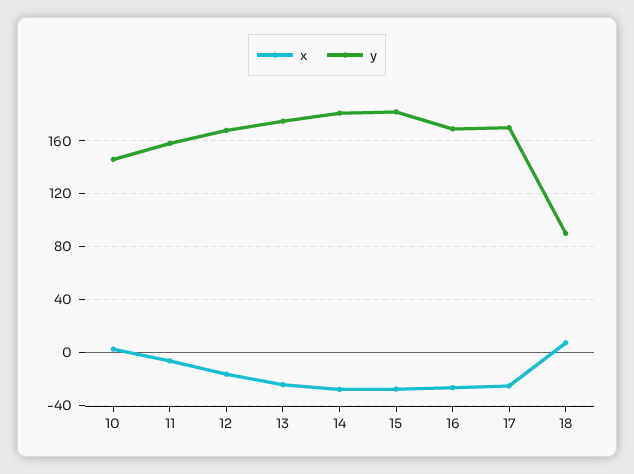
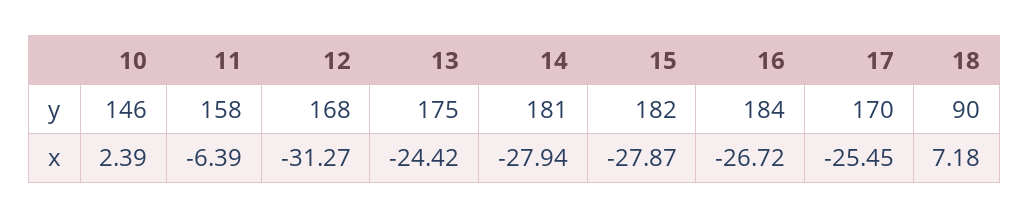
  {
    "x": {
      "10": 2.39,
      "11": -6.39,
-     "12": -15,
+     "12": -31.27,
      "13": -24.42,
      "14": -27.94,
      "15": -27.87,
      "16": -26.72,
      "17": -25.45,
      "18": 7.18
    },
    "y": {
      "10": 146,
      "11": 158,
      "12": 168,
      "13": 175,
      "14": 181,
      "15": 182,
-     "16": 170,
+     "16": 184,
      "17": 170,
      "18": 90
    }
  }

